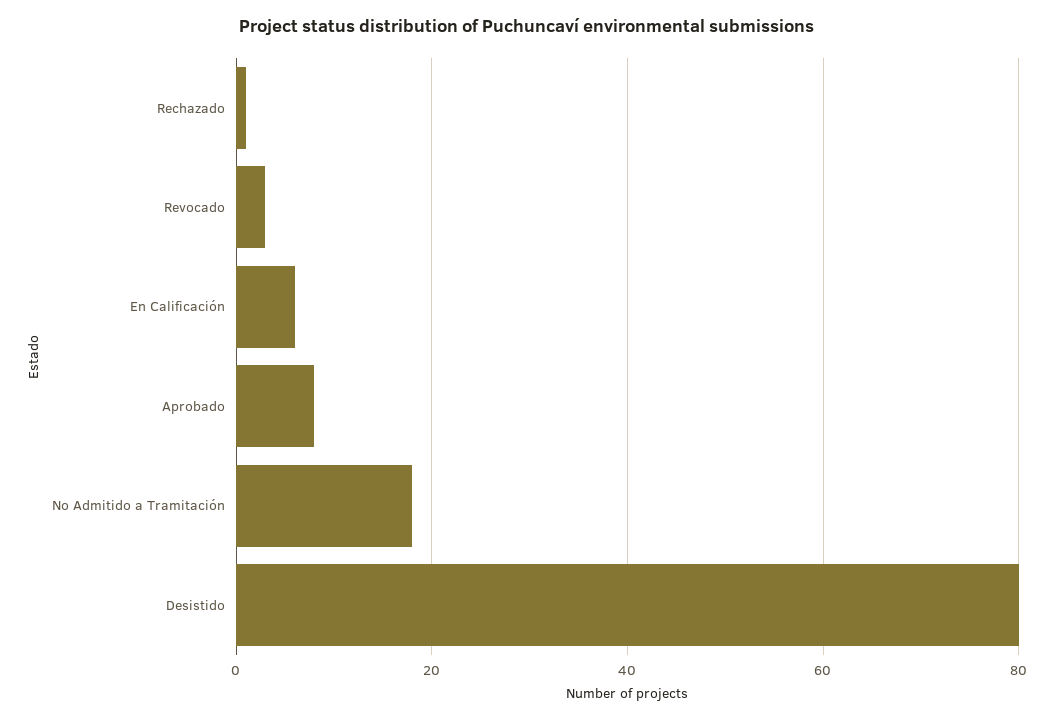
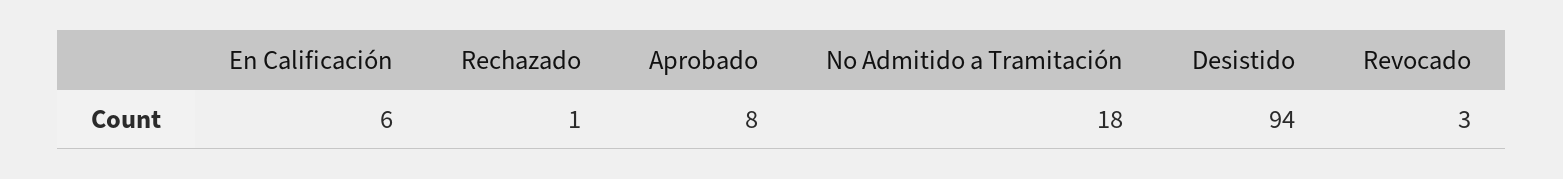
  {
    "Rechazado": 1,
    "Revocado": 3,
    "En Calificación": 6,
    "Aprobado": 8,
    "No Admitido a Tramitación": 18,
-   "Desistido": 80
+   "Desistido": 94
  }

